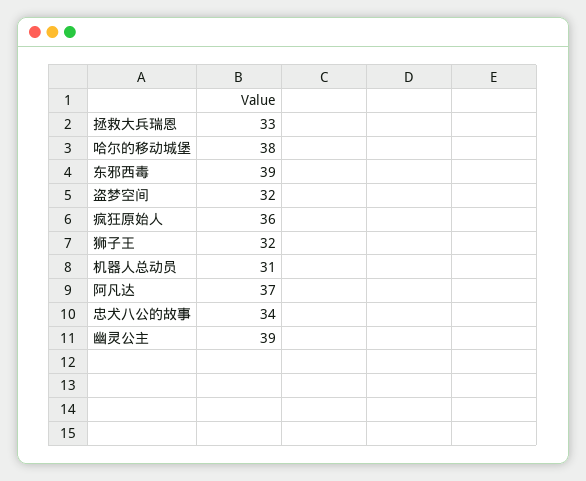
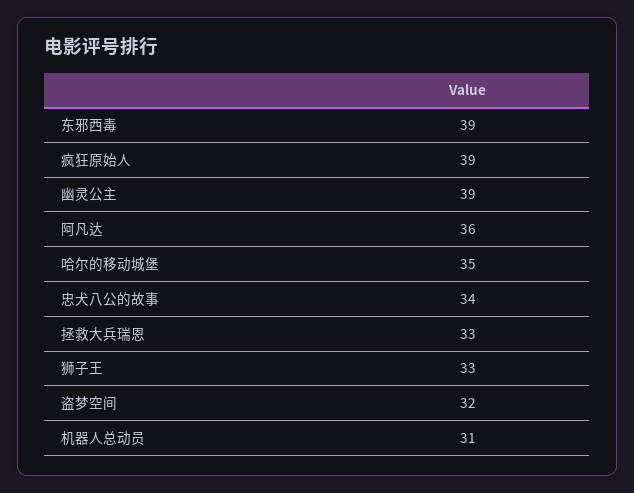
  {
    "拯救大兵瑞恩": 33,
-   "哈尔的移动城堡": 38,
+   "哈尔的移动城堡": 35,
    "东邪西毒": 39,
    "盗梦空间": 32,
-   "疯狂原始人": 36,
+   "疯狂原始人": 39,
-   "狮子王": 32,
+   "狮子王": 33,
    "机器人总动员": 31,
-   "阿凡达": 37,
+   "阿凡达": 36,
    "忠犬八公的故事": 34,
    "幽灵公主": 39
  }

